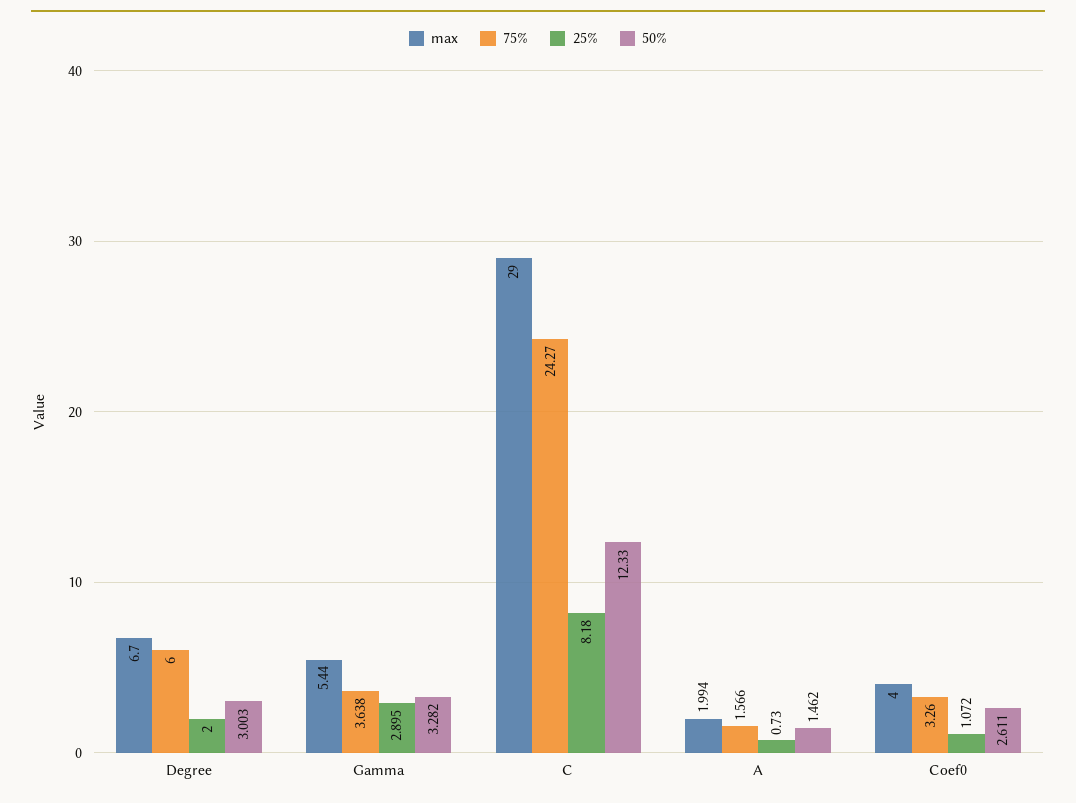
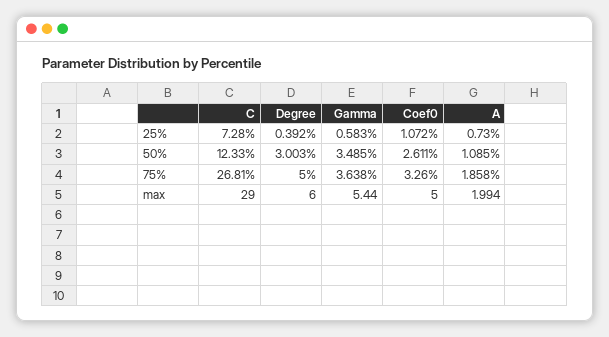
  {
    "max": {
-     "Degree": 6.7,
+     "Degree": 6,
      "Gamma": 5.44,
      "C": 29,
      "A": 1.994,
-     "Coef0": 4
+     "Coef0": 5
    },
    "75%": {
-     "Degree": 6,
+     "Degree": 5,
      "Gamma": 3.638,
-     "C": 24.27,
+     "C": 26.81,
-     "A": 1.566,
+     "A": 1.858,
      "Coef0": 3.26
    },
    "25%": {
-     "Degree": 2,
+     "Degree": 0.392,
-     "Gamma": 2.895,
+     "Gamma": 0.583,
-     "C": 8.18,
+     "C": 7.28,
      "A": 0.73,
      "Coef0": 1.072
    },
    "50%": {
      "Degree": 3.003,
-     "Gamma": 3.282,
+     "Gamma": 3.485,
      "C": 12.33,
-     "A": 1.462,
+     "A": 1.085,
      "Coef0": 2.611
    }
  }

